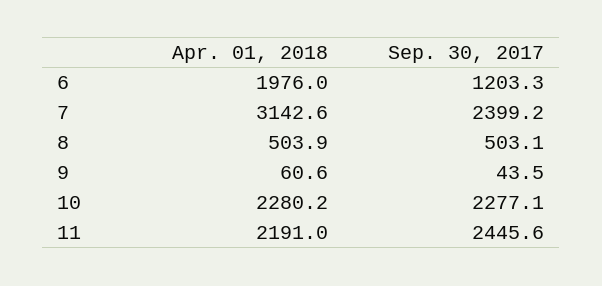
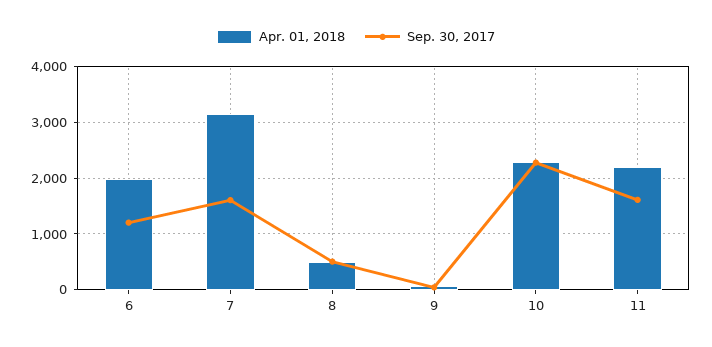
  {
    "Apr. 01, 2018": {
      "6": 1976,
      "7": 3142.6,
      "8": 503.9,
      "9": 60.6,
      "10": 2280.2,
      "11": 2191
    },
    "Sep. 30, 2017": {
      "6": 1203.3,
-     "7": 2399.2,
+     "7": 1600,
      "8": 503.1,
      "9": 43.5,
      "10": 2277.1,
-     "11": 2445.6
+     "11": 1600
    }
  }

